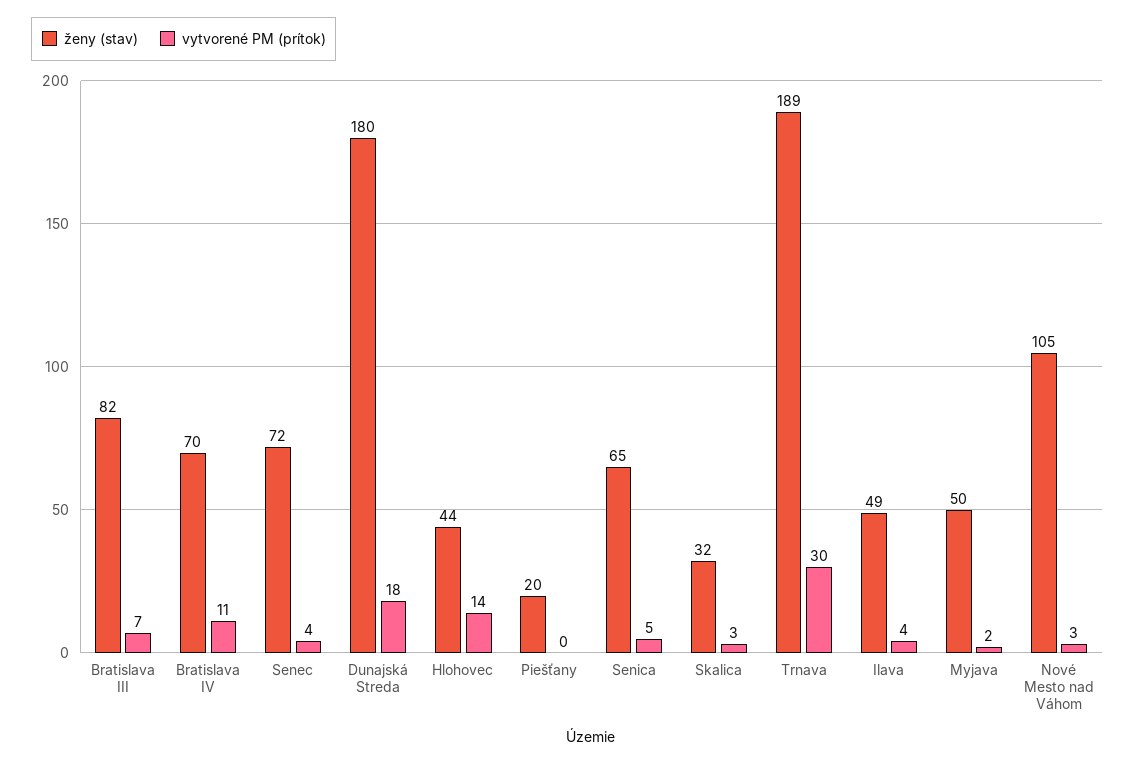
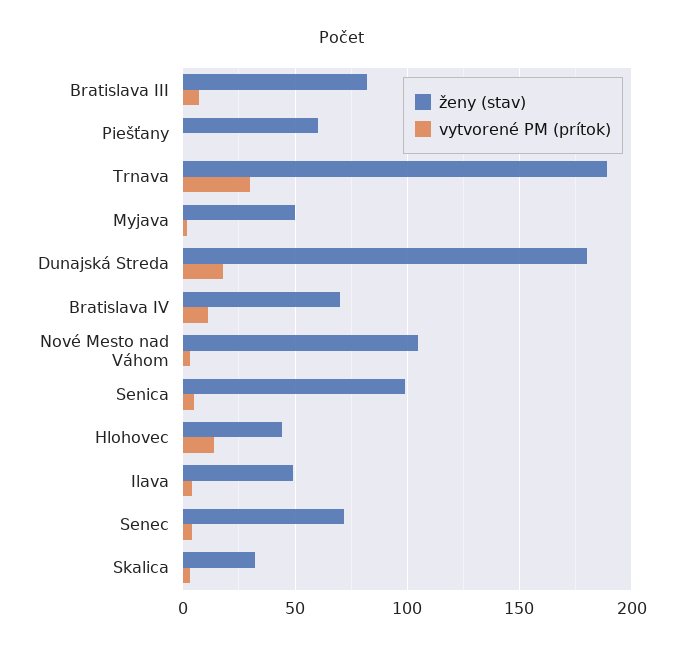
  {
    "ženy (stav)": {
      "Bratislava III": 82,
      "Bratislava IV": 70,
      "Senec": 72,
      "Dunajská Streda": 180,
      "Hlohovec": 44,
-     "Piešťany": 20,
+     "Piešťany": 60,
-     "Senica": 65,
+     "Senica": 100,
      "Skalica": 32,
      "Trnava": 189,
      "Ilava": 49,
      "Myjava": 50,
      "Nové Mesto nad Váhom": 105
    },
    "vytvorené PM (prítok)": {
      "Bratislava III": 7,
      "Bratislava IV": 11,
      "Senec": 4,
      "Dunajská Streda": 18,
      "Hlohovec": 14,
      "Piešťany": 0,
      "Senica": 5,
      "Skalica": 3,
      "Trnava": 30,
      "Ilava": 4,
      "Myjava": 2,
      "Nové Mesto nad Váhom": 3
    }
  }

